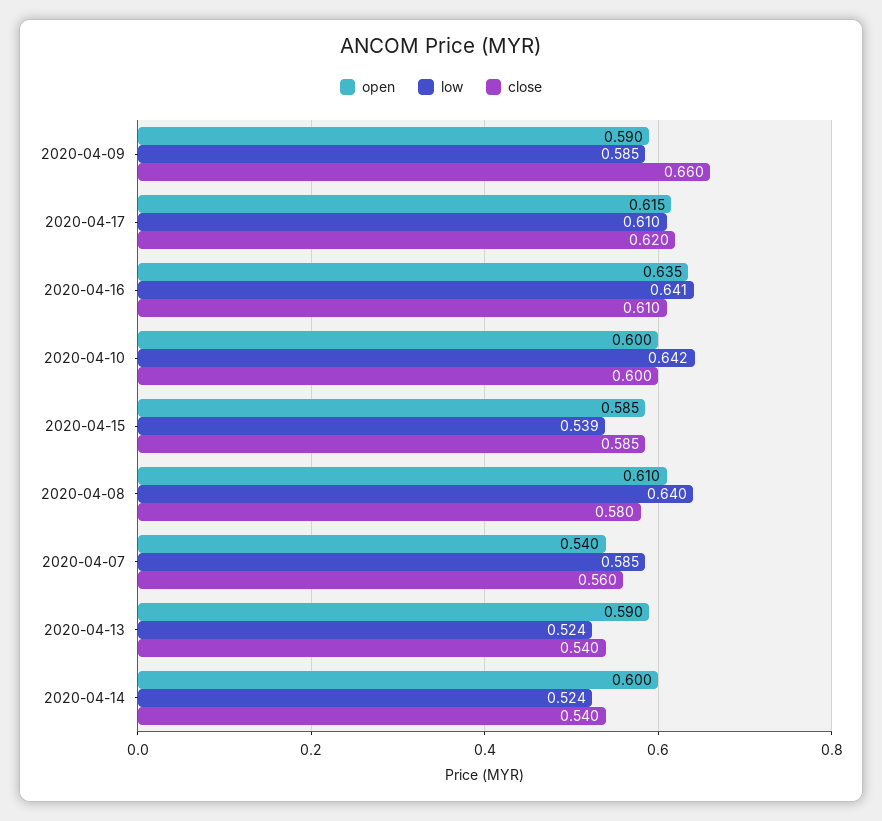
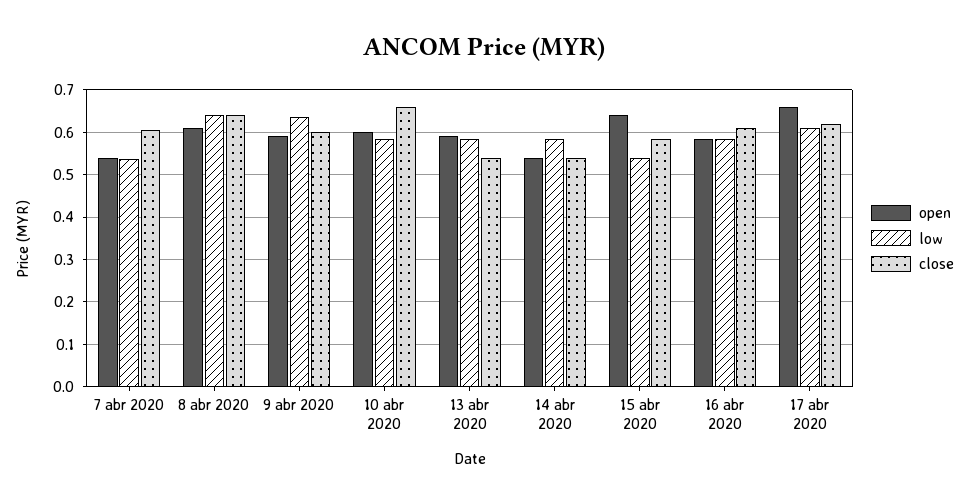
  {
    "open": {
      "2020-04-09": 0.59,
-     "2020-04-17": 0.615,
+     "2020-04-17": 0.66,
-     "2020-04-16": 0.635,
+     "2020-04-16": 0.58,
      "2020-04-10": 0.6,
-     "2020-04-15": 0.585,
+     "2020-04-15": 0.64,
      "2020-04-08": 0.61,
      "2020-04-07": 0.54,
      "2020-04-13": 0.59,
-     "2020-04-14": 0.6
+     "2020-04-14": 0.54
    },
    "low": {
-     "2020-04-09": 0.585,
+     "2020-04-09": 0.64,
      "2020-04-17": 0.61,
-     "2020-04-16": 0.641,
+     "2020-04-16": 0.58,
-     "2020-04-10": 0.642,
+     "2020-04-10": 0.58,
      "2020-04-15": 0.539,
      "2020-04-08": 0.64,
-     "2020-04-07": 0.585,
+     "2020-04-07": 0.54,
-     "2020-04-13": 0.524,
+     "2020-04-13": 0.58,
-     "2020-04-14": 0.524
+     "2020-04-14": 0.58
    },
    "close": {
-     "2020-04-09": 0.66,
+     "2020-04-09": 0.6,
      "2020-04-17": 0.62,
      "2020-04-16": 0.61,
-     "2020-04-10": 0.6,
+     "2020-04-10": 0.66,
      "2020-04-15": 0.585,
-     "2020-04-08": 0.58,
+     "2020-04-08": 0.64,
-     "2020-04-07": 0.56,
+     "2020-04-07": 0.6,
      "2020-04-13": 0.54,
      "2020-04-14": 0.54
    }
  }

